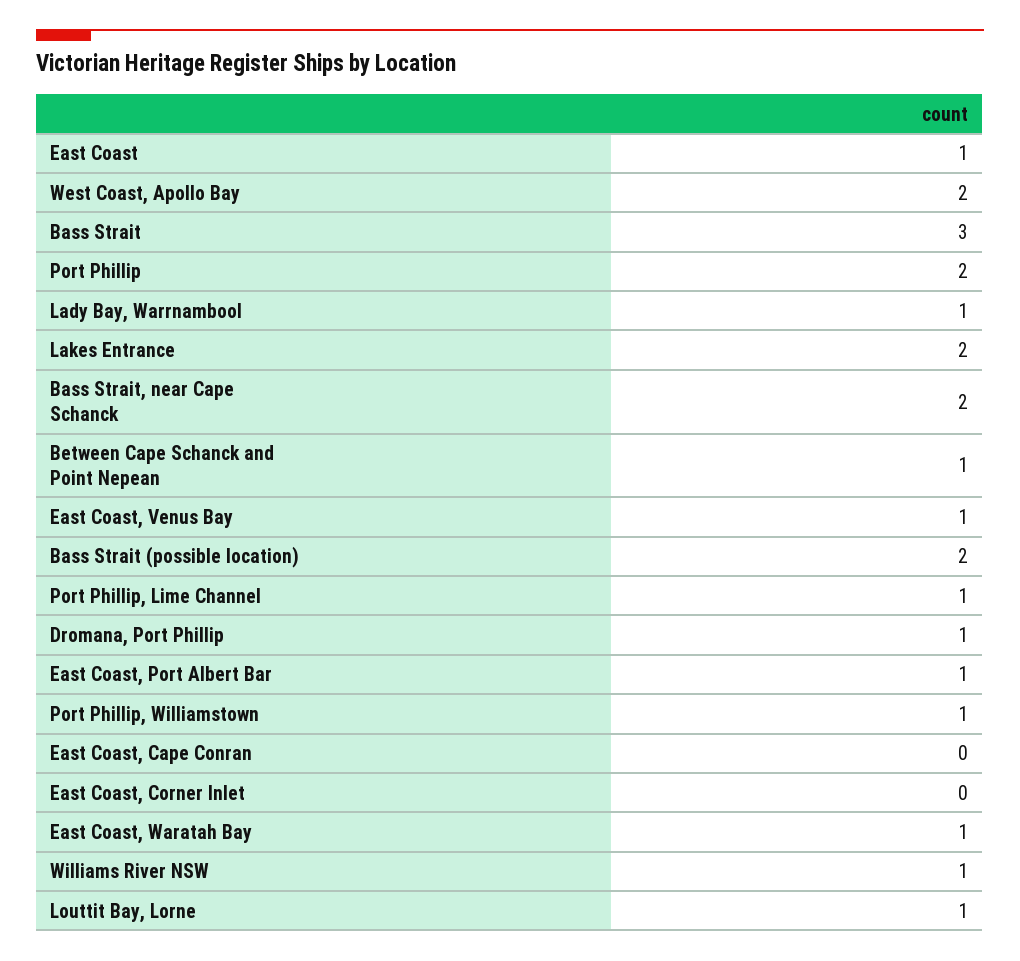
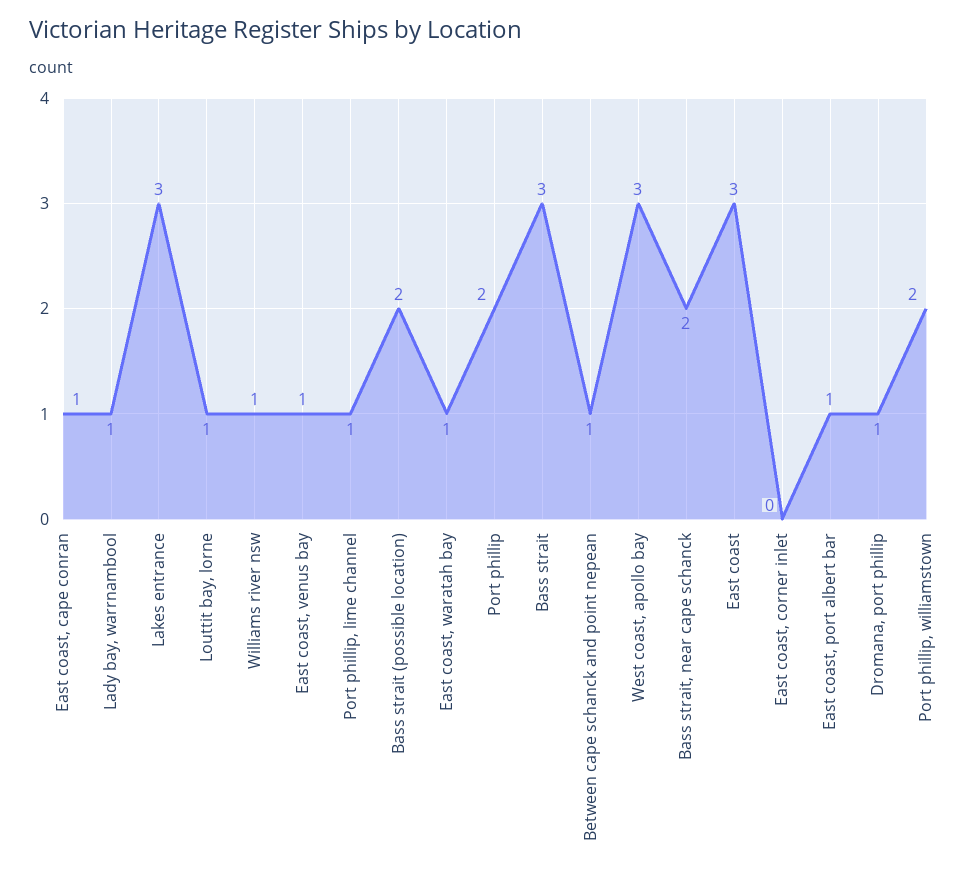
  {
-   "East Coast": 1,
+   "East Coast": 3,
-   "West Coast, Apollo Bay": 2,
+   "West Coast, Apollo Bay": 3,
    "Bass Strait": 3,
    "Port Phillip": 2,
    "Lady Bay, Warrnambool": 1,
-   "Lakes Entrance": 2,
+   "Lakes Entrance": 3,
    "Bass Strait, near Cape Schanck": 2,
    "Between Cape Schanck and Point Nepean": 1,
    "East Coast, Venus Bay": 1,
    "Bass Strait (possible location)": 2,
    "Port Phillip, Lime Channel": 1,
    "Dromana, Port Phillip": 1,
    "East Coast, Port Albert Bar": 1,
-   "Port Phillip, Williamstown": 1,
+   "Port Phillip, Williamstown": 2,
-   "East Coast, Cape Conran": 0,
+   "East Coast, Cape Conran": 1,
    "East Coast, Corner Inlet": 0,
    "East Coast, Waratah Bay": 1,
    "Williams River NSW": 1,
    "Louttit Bay, Lorne": 1
  }

